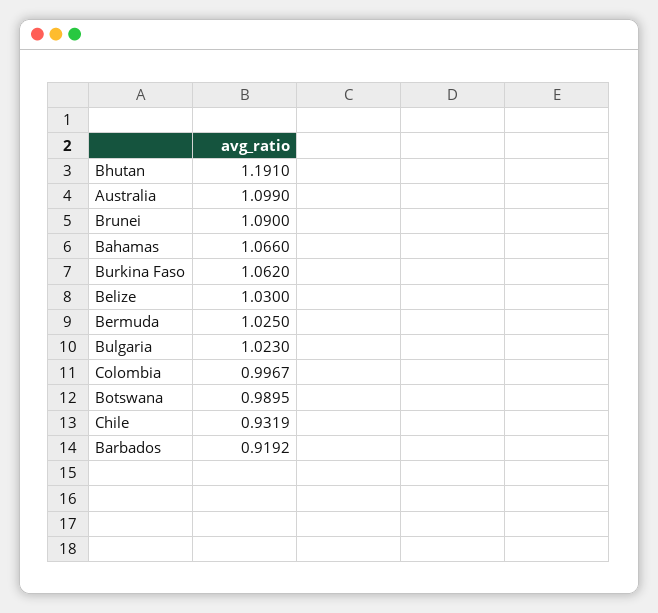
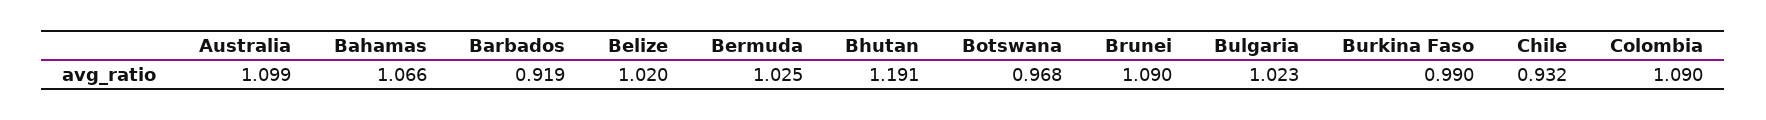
  {
    "Bhutan": 1.191,
    "Australia": 1.099,
    "Brunei": 1.09,
    "Bahamas": 1.066,
-   "Burkina Faso": 1.062,
+   "Burkina Faso": 0.99,
-   "Belize": 1.03,
+   "Belize": 1.02,
    "Bermuda": 1.025,
    "Bulgaria": 1.023,
-   "Colombia": 0.9967,
+   "Colombia": 1.09,
-   "Botswana": 0.9895,
+   "Botswana": 0.968,
    "Chile": 0.9319,
    "Barbados": 0.9192
  }

